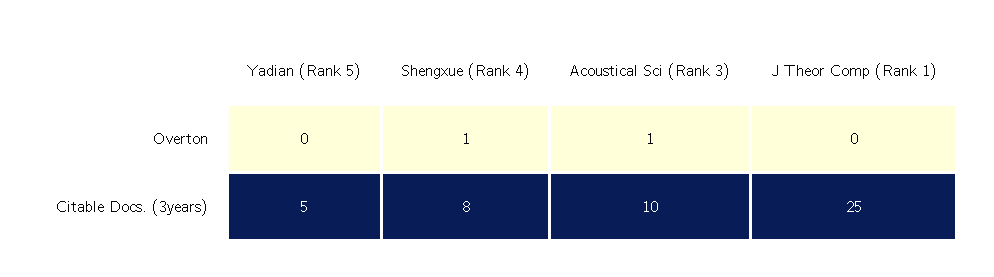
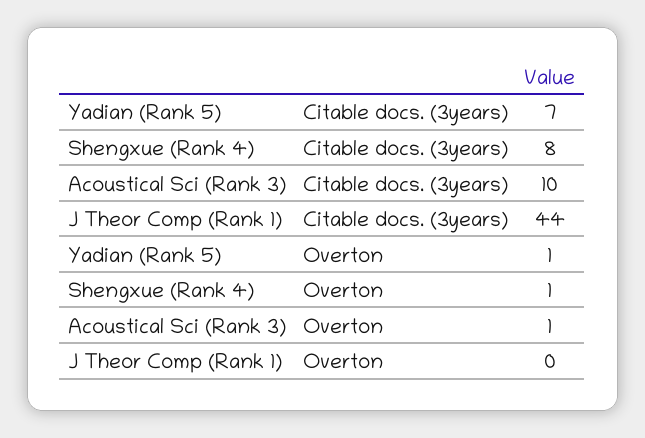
  {
    "Yadian (Rank 5)": {
-     "Overton": 0,
+     "Overton": 1,
-     "Citable Docs. (3years)": 5
+     "Citable Docs. (3years)": 7
    },
    "Shengxue (Rank 4)": {
      "Overton": 1,
      "Citable Docs. (3years)": 8
    },
    "Acoustical Sci (Rank 3)": {
      "Overton": 1,
      "Citable Docs. (3years)": 10
    },
    "J Theor Comp (Rank 1)": {
      "Overton": 0,
-     "Citable Docs. (3years)": 25
+     "Citable Docs. (3years)": 44
    }
  }

